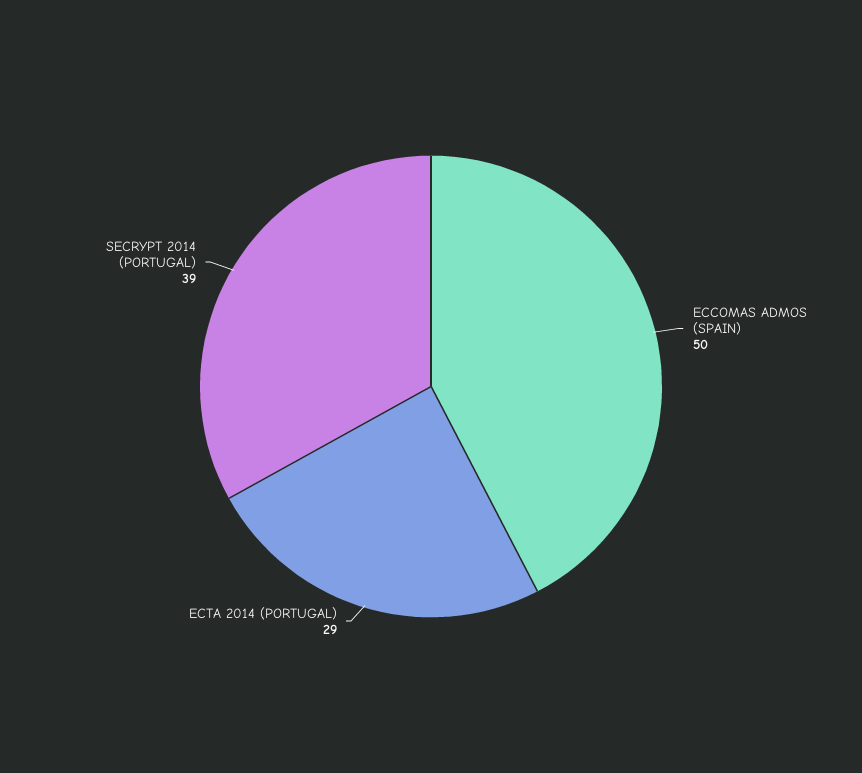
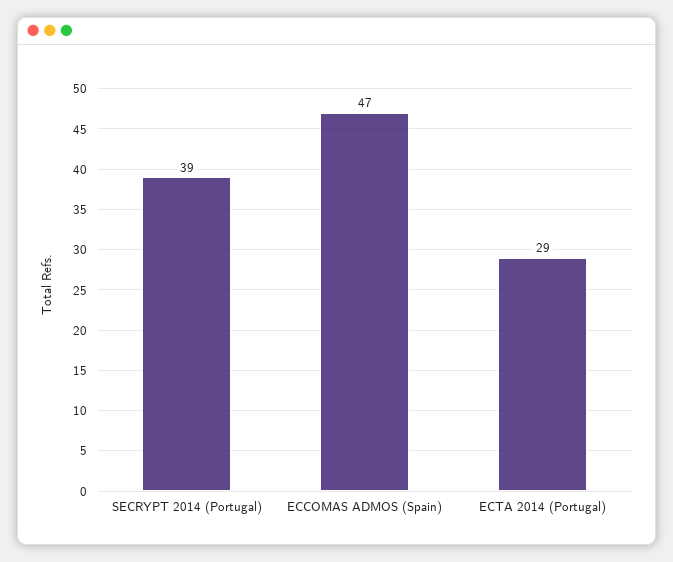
  {
-   "ECCOMAS ADMOS (SPAIN)": 50,
+   "ECCOMAS ADMOS (SPAIN)": 47,
    "ECTA 2014 (PORTUGAL)": 29,
    "SECRYPT 2014 (PORTUGAL)": 39
  }

